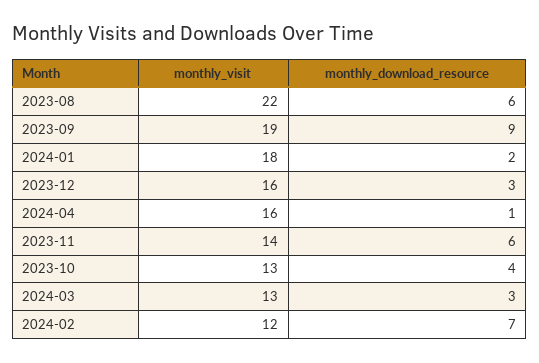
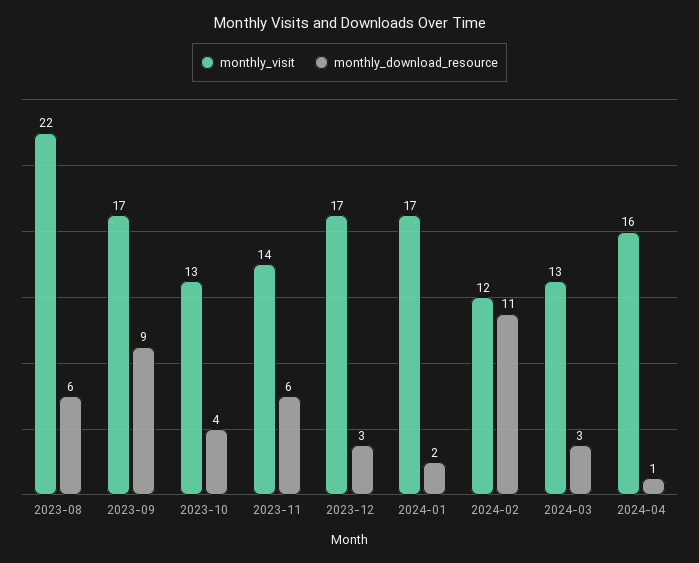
  {
    "monthly_visit": {
      "2023-08": 22,
-     "2023-09": 19,
+     "2023-09": 17,
-     "2024-01": 18,
+     "2024-01": 17,
-     "2023-12": 16,
+     "2023-12": 17,
      "2024-04": 16,
      "2023-11": 14,
      "2023-10": 13,
      "2024-03": 13,
      "2024-02": 12
    },
    "monthly_download_resource": {
      "2023-08": 6,
      "2023-09": 9,
      "2024-01": 2,
      "2023-12": 3,
      "2024-04": 1,
      "2023-11": 6,
      "2023-10": 4,
      "2024-03": 3,
-     "2024-02": 7
+     "2024-02": 11
    }
  }

